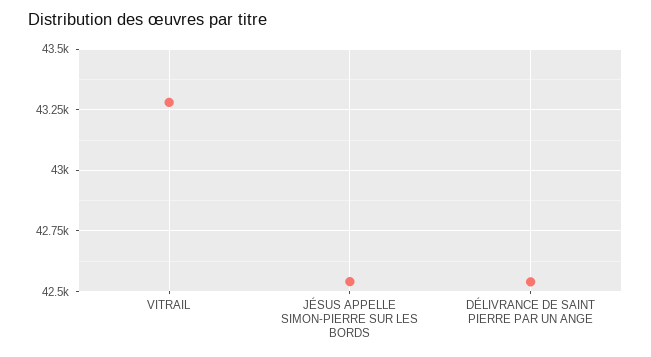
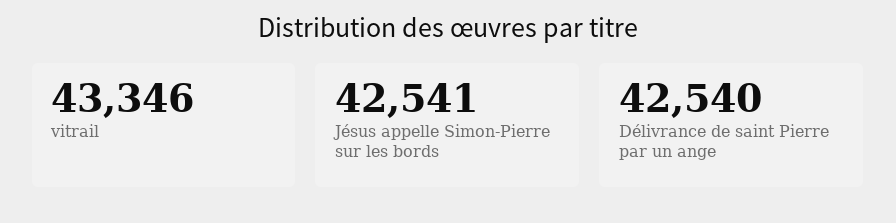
  {
-   "VITRAIL": 43275,
+   "VITRAIL": 43346,
    "JÉSUS APPELLE SIMON-PIERRE SUR LES BORDS": 42541,
    "DÉLIVRANCE DE SAINT PIERRE PAR UN ANGE": 42540
  }

